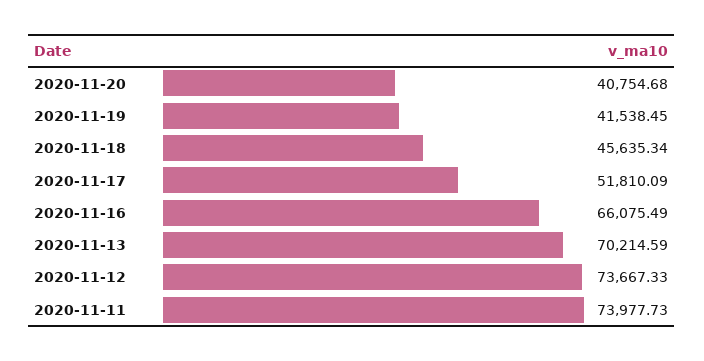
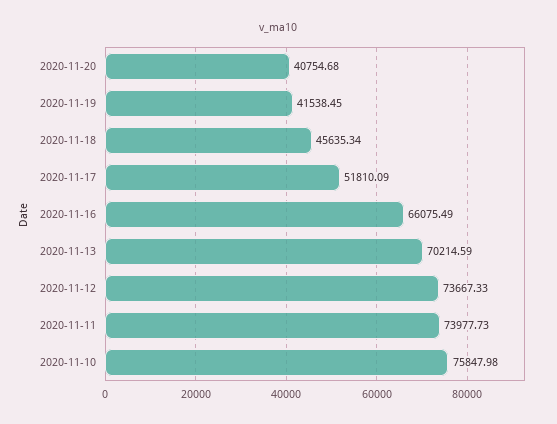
  {
    "2020-11-20": 40754.68,
    "2020-11-19": 41538.45,
    "2020-11-18": 45635.34,
    "2020-11-17": 51810.09,
    "2020-11-16": 66075.49,
    "2020-11-13": 70214.59,
    "2020-11-12": 73667.33,
-   "2020-11-11": 73977.73
+   "2020-11-11": 73977.73,
+   "2020-11-10": 75847.98
  }

